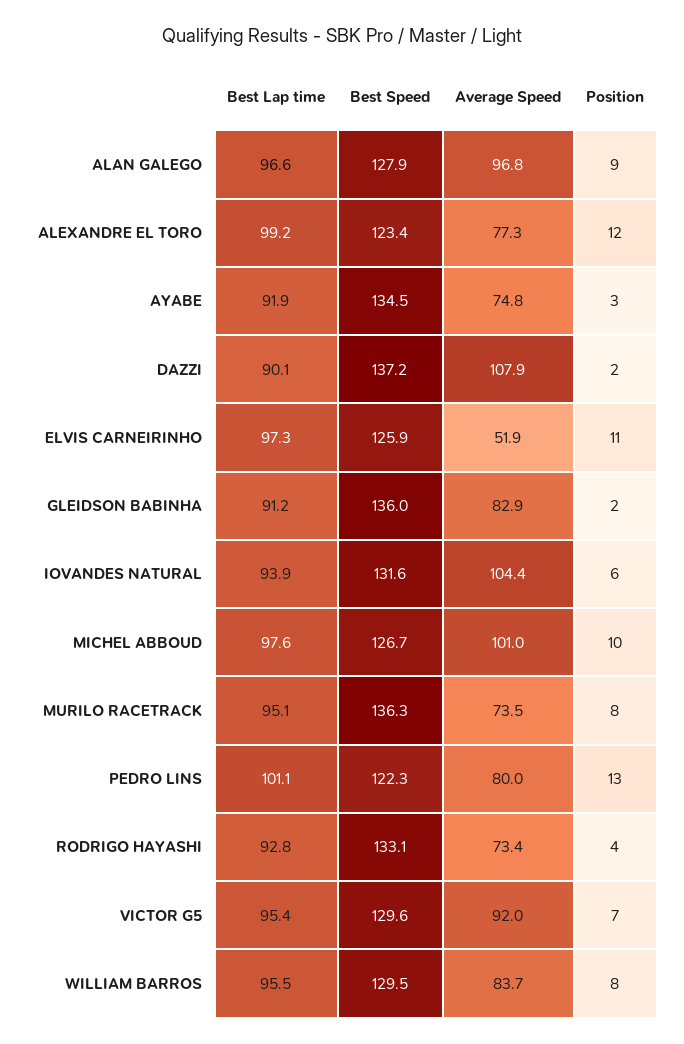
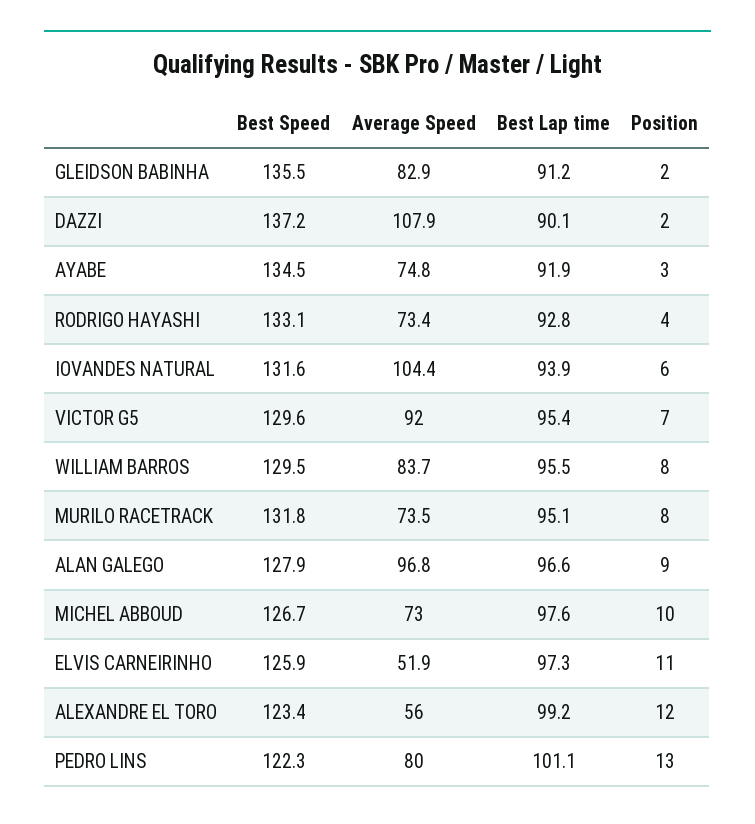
  {
    "Best Lap time": {
      "ALAN GALEGO": 96.6,
      "ALEXANDRE EL TORO": 99.2,
      "AYABE": 91.9,
      "DAZZI": 90.1,
      "ELVIS CARNEIRINHO": 97.3,
      "GLEIDSON BABINHA": 91.2,
      "IOVANDES NATURAL": 93.9,
      "MICHEL ABBOUD": 97.6,
      "MURILO RACETRACK": 95.1,
      "PEDRO LINS": 101.1,
      "RODRIGO HAYASHI": 92.8,
      "VICTOR G5": 95.4,
      "WILLIAM BARROS": 95.5
    },
    "Best Speed": {
      "ALAN GALEGO": 127.9,
      "ALEXANDRE EL TORO": 123.4,
      "AYABE": 134.5,
      "DAZZI": 137.2,
      "ELVIS CARNEIRINHO": 125.9,
-     "GLEIDSON BABINHA": 136,
+     "GLEIDSON BABINHA": 135.5,
      "IOVANDES NATURAL": 131.6,
      "MICHEL ABBOUD": 126.7,
-     "MURILO RACETRACK": 136.3,
+     "MURILO RACETRACK": 131.8,
      "PEDRO LINS": 122.3,
      "RODRIGO HAYASHI": 133.1,
      "VICTOR G5": 129.6,
      "WILLIAM BARROS": 129.5
    },
    "Average Speed": {
      "ALAN GALEGO": 96.8,
-     "ALEXANDRE EL TORO": 77.3,
+     "ALEXANDRE EL TORO": 56,
      "AYABE": 74.8,
      "DAZZI": 107.9,
      "ELVIS CARNEIRINHO": 51.9,
      "GLEIDSON BABINHA": 82.9,
      "IOVANDES NATURAL": 104.4,
-     "MICHEL ABBOUD": 101,
+     "MICHEL ABBOUD": 73,
      "MURILO RACETRACK": 73.5,
      "PEDRO LINS": 80,
      "RODRIGO HAYASHI": 73.4,
      "VICTOR G5": 92,
      "WILLIAM BARROS": 83.7
    },
    "Position": {
      "ALAN GALEGO": 9,
      "ALEXANDRE EL TORO": 12,
      "AYABE": 3,
      "DAZZI": 2,
      "ELVIS CARNEIRINHO": 11,
      "GLEIDSON BABINHA": 2,
      "IOVANDES NATURAL": 6,
      "MICHEL ABBOUD": 10,
      "MURILO RACETRACK": 8,
      "PEDRO LINS": 13,
      "RODRIGO HAYASHI": 4,
      "VICTOR G5": 7,
      "WILLIAM BARROS": 8
    }
  }

